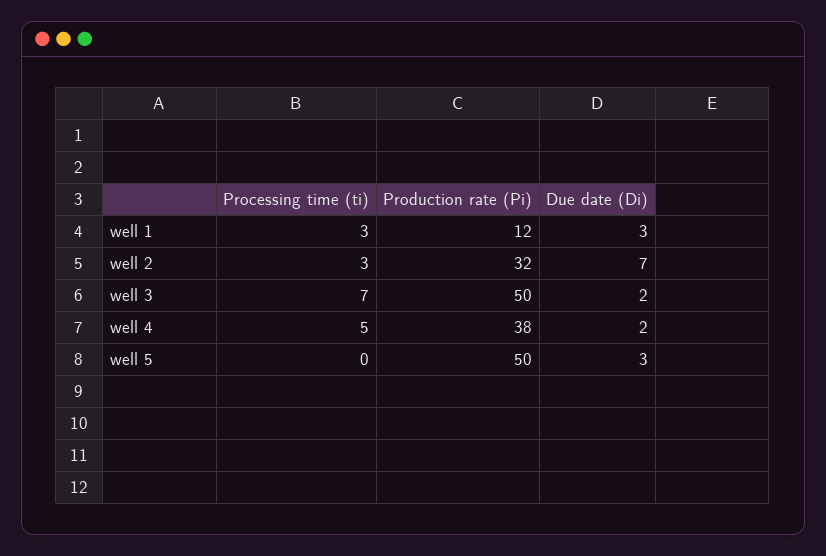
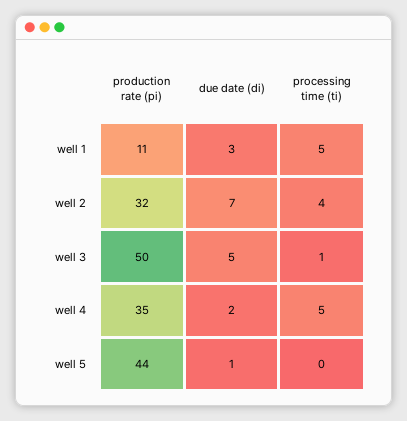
  {
    "Processing time (ti)": {
-     "well 1": 3,
+     "well 1": 5,
-     "well 2": 3,
+     "well 2": 4,
-     "well 3": 7,
+     "well 3": 1,
      "well 4": 5,
      "well 5": 0
    },
    "Production rate (Pi)": {
-     "well 1": 12,
+     "well 1": 11,
      "well 2": 32,
      "well 3": 50,
-     "well 4": 38,
+     "well 4": 35,
-     "well 5": 50
+     "well 5": 44
    },
    "Due date (Di)": {
      "well 1": 3,
      "well 2": 7,
-     "well 3": 2,
+     "well 3": 5,
      "well 4": 2,
-     "well 5": 3
+     "well 5": 1
    }
  }

